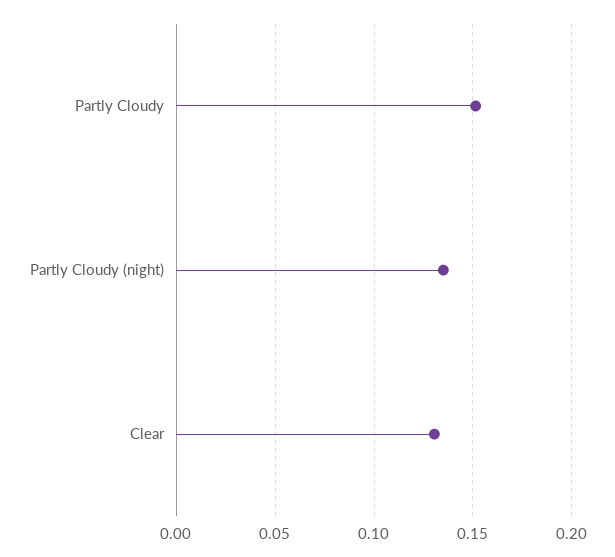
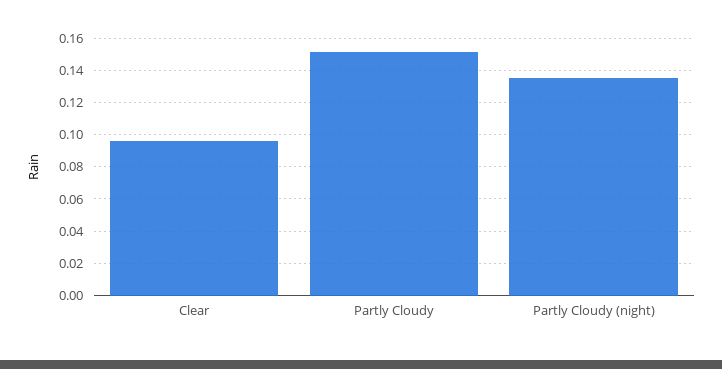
  {
    "Partly Cloudy": 0.15,
    "Partly Cloudy (night)": 0.135,
-   "Clear": 0.13
+   "Clear": 0.095
  }

